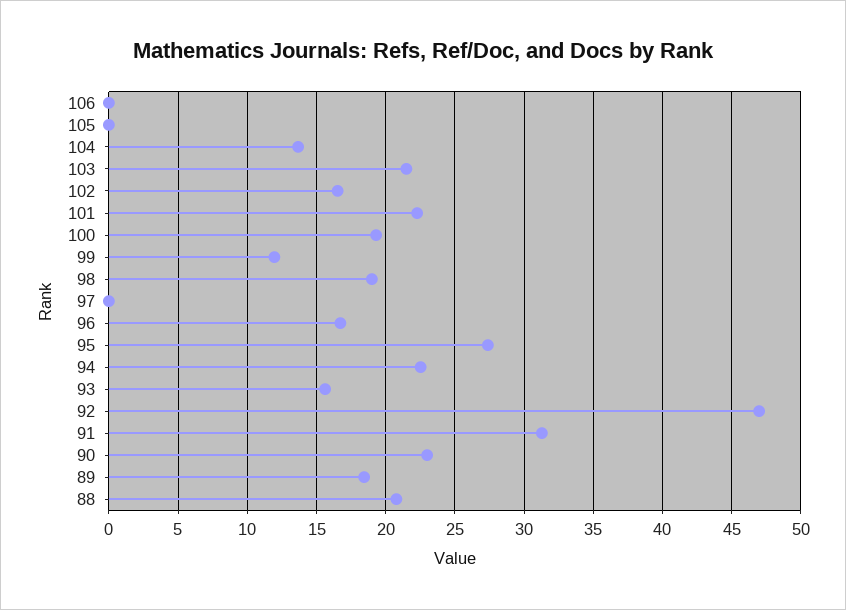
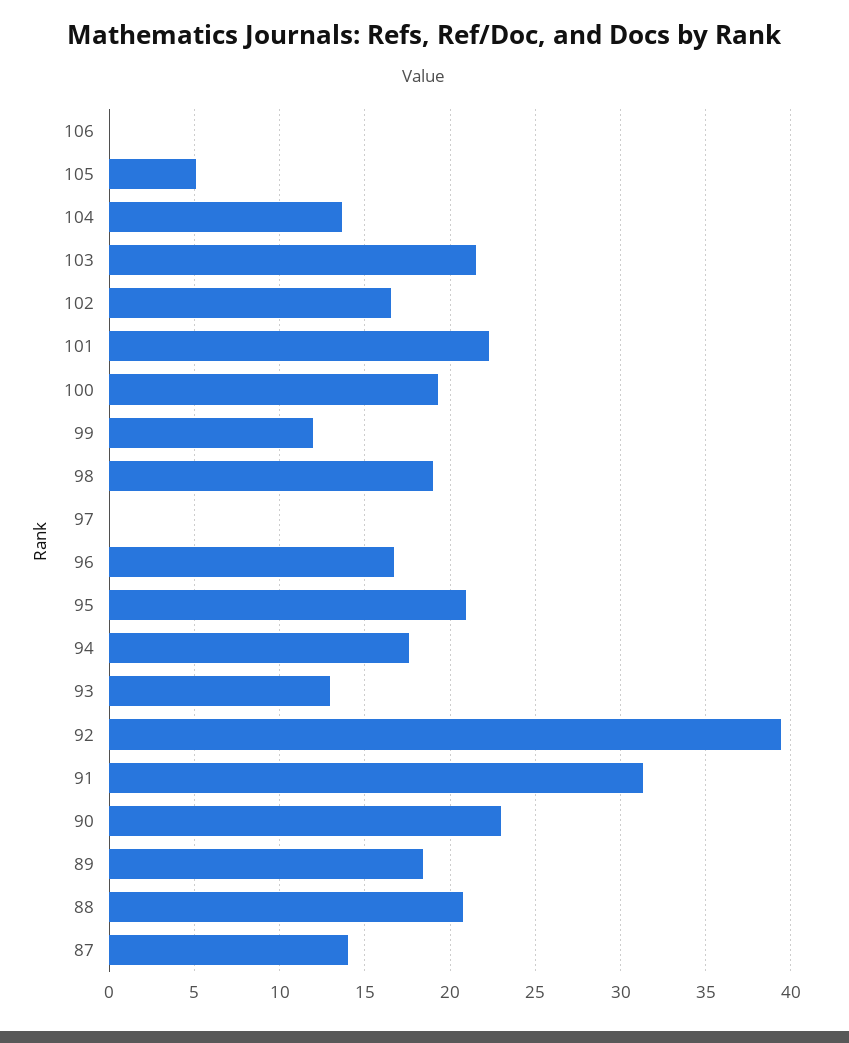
  {
    "106": 0,
-   "105": 0,
+   "105": 5,
    "104": 13.5,
    "103": 21.5,
    "102": 16.5,
    "101": 22.5,
    "100": 19.5,
    "99": 12,
    "98": 19,
    "97": 0,
    "96": 16.5,
-   "95": 27.5,
+   "95": 21,
-   "94": 22.5,
+   "94": 17.5,
-   "93": 15.5,
+   "93": 13,
-   "92": 47,
+   "92": 39.5,
    "91": 31.5,
    "90": 23,
    "89": 18.5,
-   "88": 21
+   "88": 21,
+   "87": 14
  }

